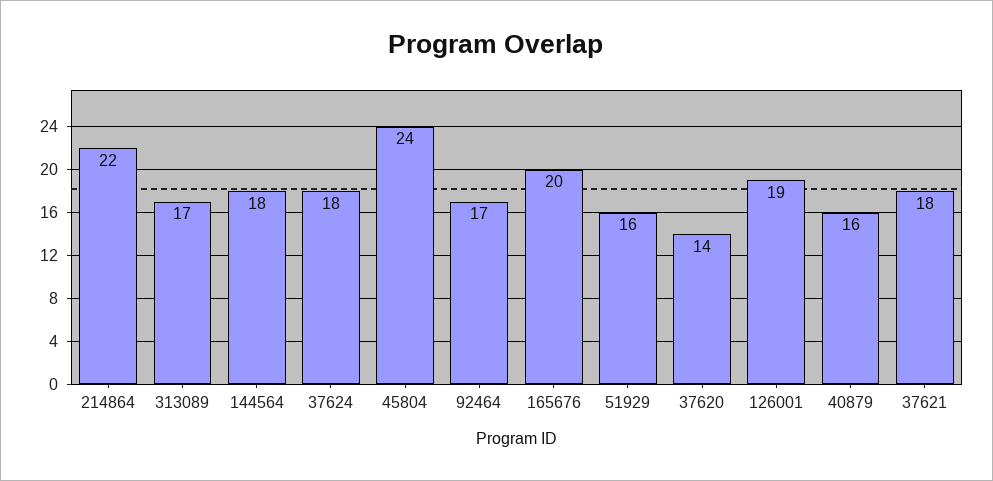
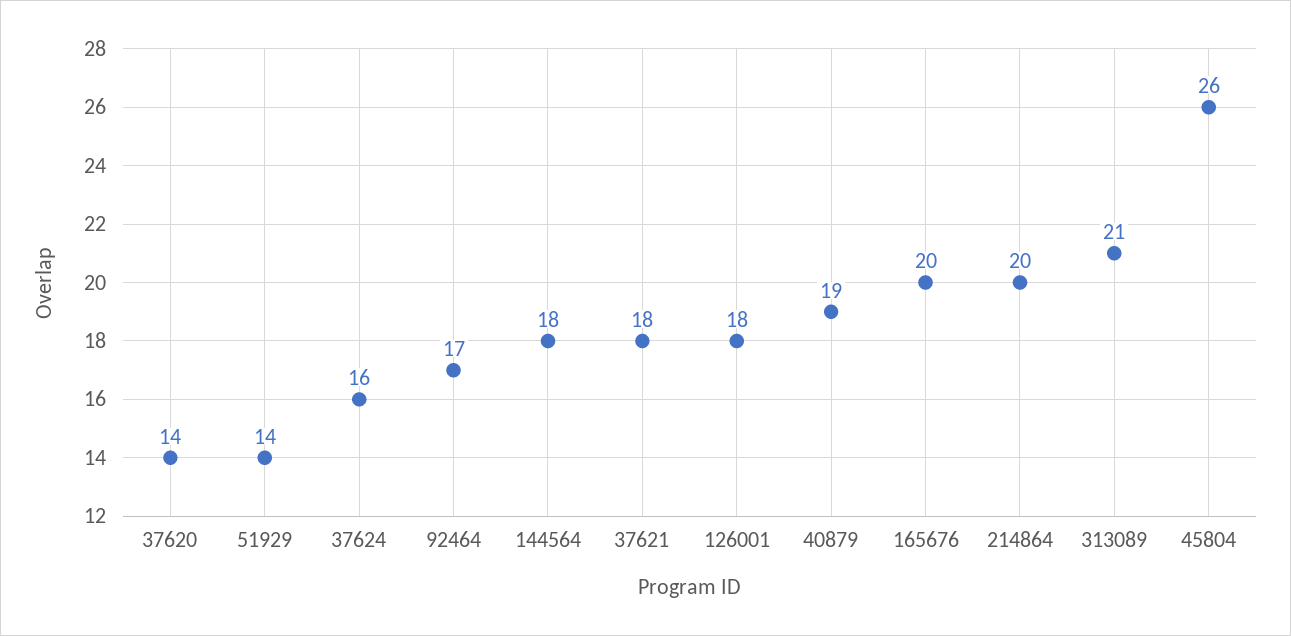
  {
-   "214864": 22,
+   "214864": 20,
-   "313089": 17,
+   "313089": 21,
    "144564": 18,
-   "37624": 18,
+   "37624": 16,
-   "45804": 24,
+   "45804": 26,
    "92464": 17,
    "165676": 20,
-   "51929": 16,
+   "51929": 14,
    "37620": 14,
-   "126001": 19,
+   "126001": 18,
-   "40879": 16,
+   "40879": 19,
    "37621": 18
  }

